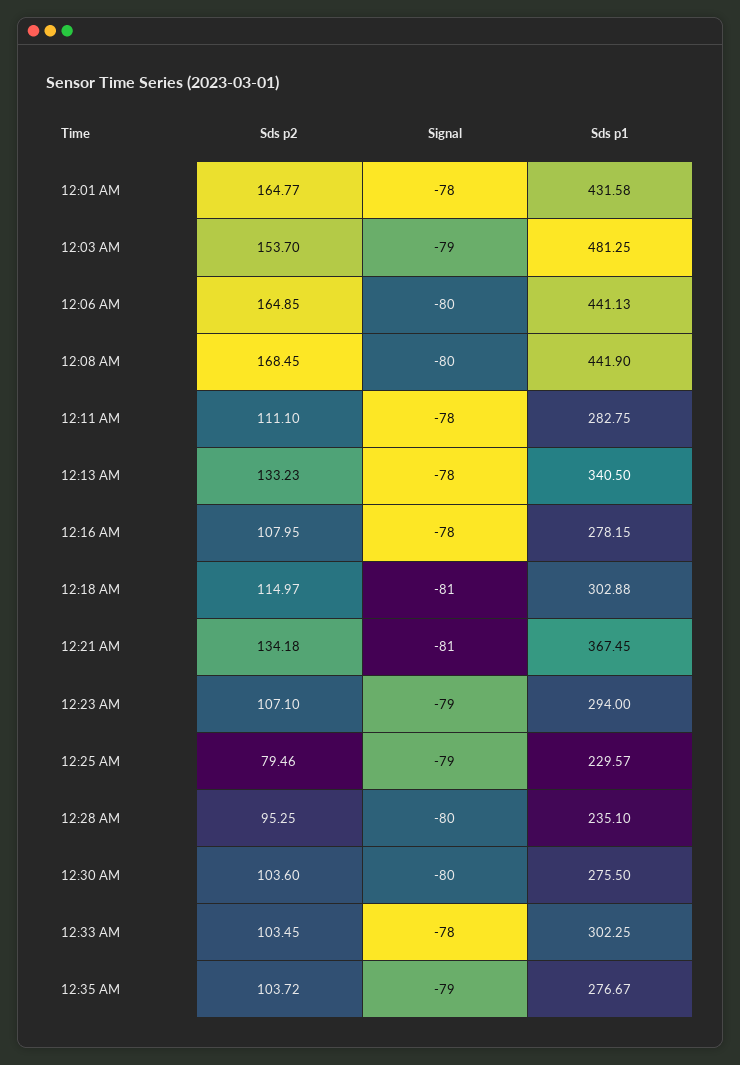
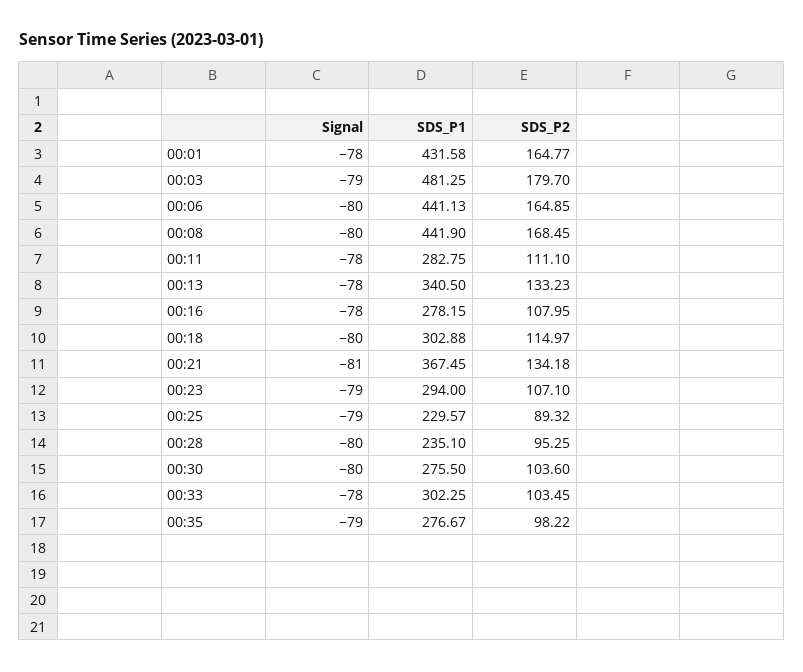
  {
    "Sds p2": {
      "12:01 AM": 164.77,
-     "12:03 AM": 153.7,
+     "12:03 AM": 179.7,
      "12:06 AM": 164.85,
      "12:08 AM": 168.45,
      "12:11 AM": 111.1,
      "12:13 AM": 133.23,
      "12:16 AM": 107.95,
      "12:18 AM": 114.97,
      "12:21 AM": 134.18,
      "12:23 AM": 107.1,
-     "12:25 AM": 79.46,
+     "12:25 AM": 89.32,
      "12:28 AM": 95.25,
      "12:30 AM": 103.6,
      "12:33 AM": 103.45,
-     "12:35 AM": 103.72
+     "12:35 AM": 98.22
    },
    "Signal": {
      "12:01 AM": -78,
      "12:03 AM": -79,
      "12:06 AM": -80,
      "12:08 AM": -80,
      "12:11 AM": -78,
      "12:13 AM": -78,
      "12:16 AM": -78,
-     "12:18 AM": -81,
+     "12:18 AM": -80,
      "12:21 AM": -81,
      "12:23 AM": -79,
      "12:25 AM": -79,
      "12:28 AM": -80,
      "12:30 AM": -80,
      "12:33 AM": -78,
      "12:35 AM": -79
    },
    "Sds p1": {
      "12:01 AM": 431.58,
      "12:03 AM": 481.25,
      "12:06 AM": 441.13,
      "12:08 AM": 441.9,
      "12:11 AM": 282.75,
      "12:13 AM": 340.5,
      "12:16 AM": 278.15,
      "12:18 AM": 302.88,
      "12:21 AM": 367.45,
      "12:23 AM": 294,
      "12:25 AM": 229.57,
      "12:28 AM": 235.1,
      "12:30 AM": 275.5,
      "12:33 AM": 302.25,
      "12:35 AM": 276.67
    }
  }

